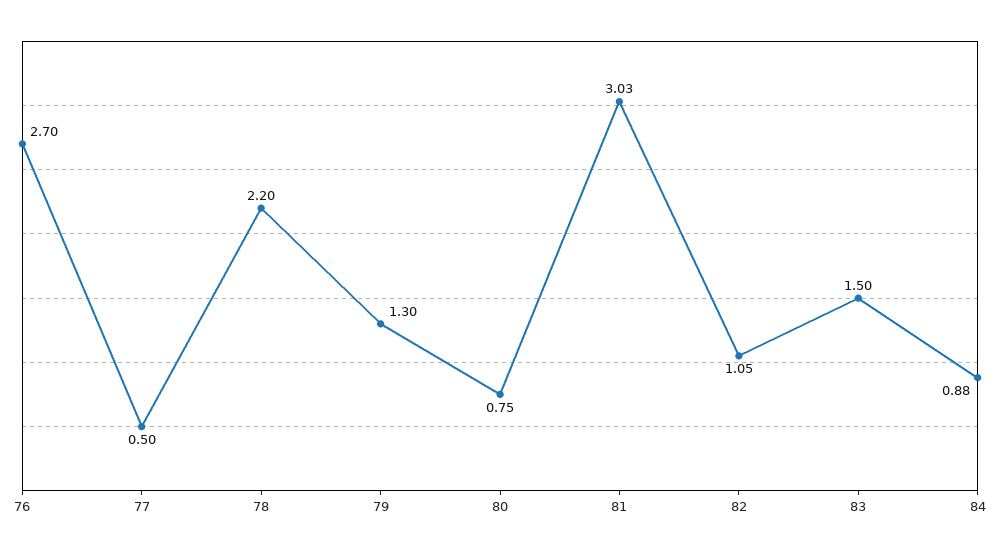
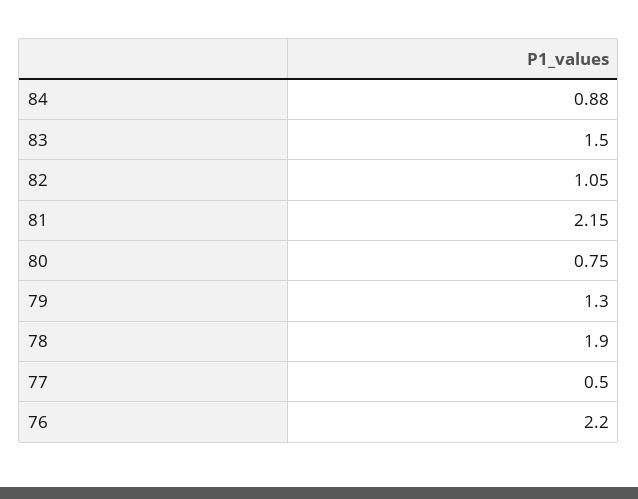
  {
-   "76": 2.7,
+   "76": 2.2,
    "77": 0.5,
-   "78": 2.2,
+   "78": 1.9,
    "79": 1.3,
    "80": 0.75,
-   "81": 3.03,
+   "81": 2.15,
    "82": 1.05,
    "83": 1.5,
    "84": 0.88
  }

